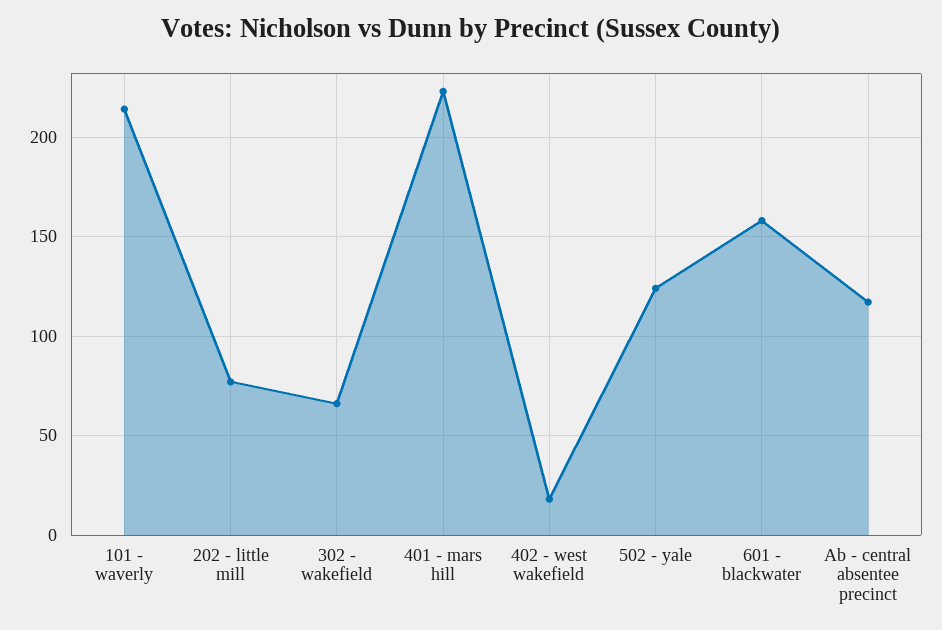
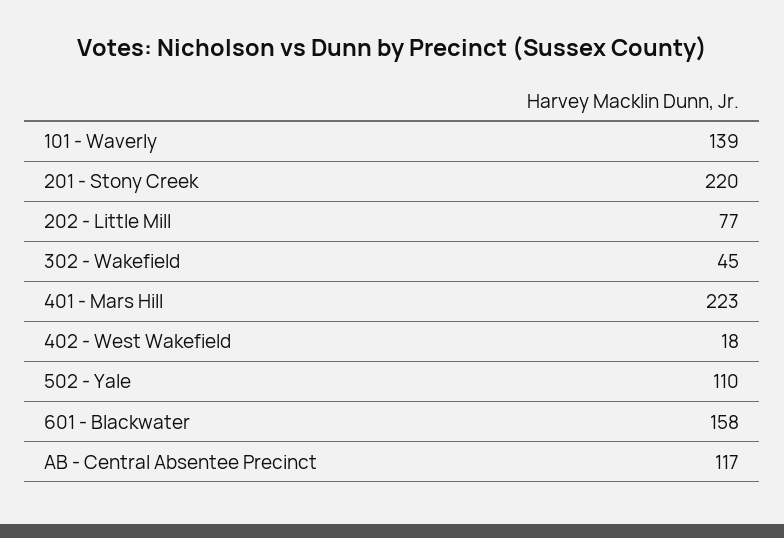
  {
-   "101 - waverly": 215,
+   "101 - waverly": 139,
    "202 - little mill": 77,
-   "302 - wakefield": 65,
+   "302 - wakefield": 45,
    "401 - mars hill": 223,
    "402 - west wakefield": 18,
-   "502 - yale": 125,
+   "502 - yale": 110,
    "601 - blackwater": 158,
-   "Ab - central absentee precinct": 117
+   "Ab - central absentee precinct": 117,
+   "201 - Stony Creek": 220
  }

